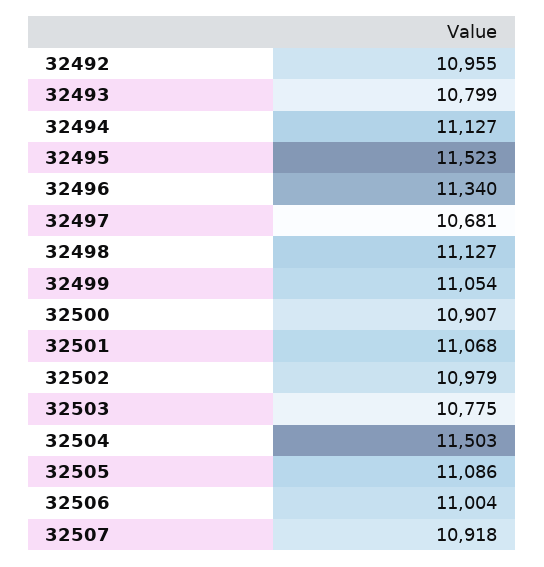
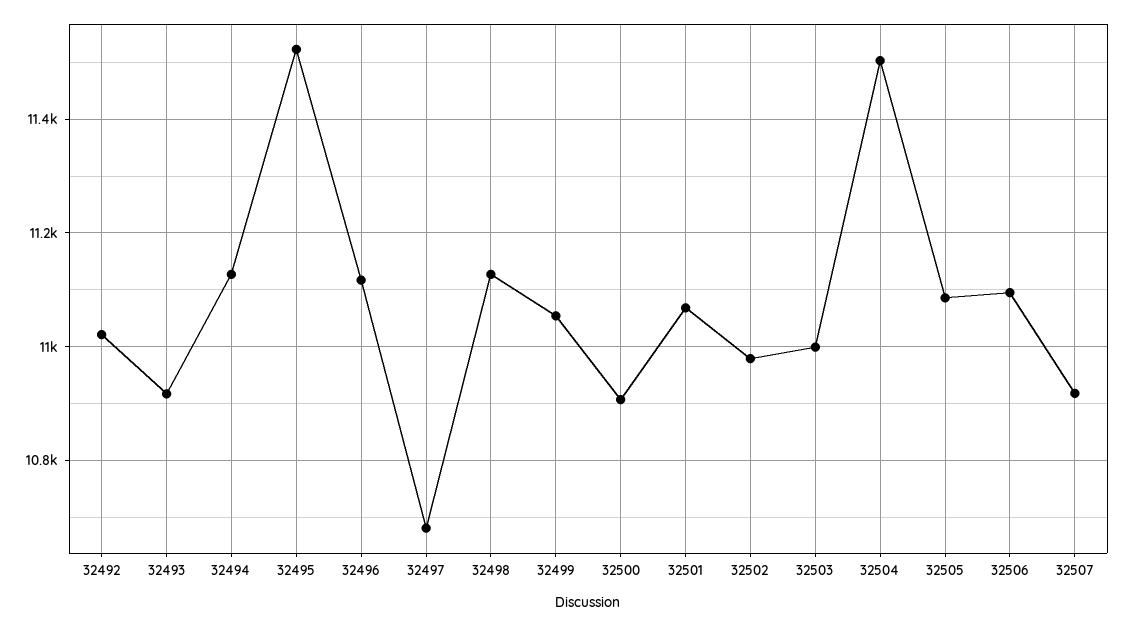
  {
-   "32492": 10955,
+   "32492": 11020,
-   "32493": 10799,
+   "32493": 10920,
    "32494": 11127,
    "32495": 11523,
-   "32496": 11340,
+   "32496": 11120,
    "32497": 10681,
    "32498": 11127,
    "32499": 11054,
    "32500": 10907,
    "32501": 11068,
    "32502": 10979,
-   "32503": 10775,
+   "32503": 11000,
    "32504": 11503,
    "32505": 11086,
-   "32506": 11004,
+   "32506": 11100,
    "32507": 10918
  }

